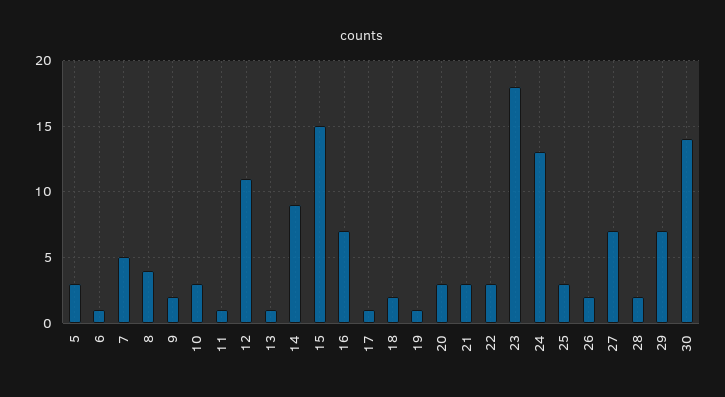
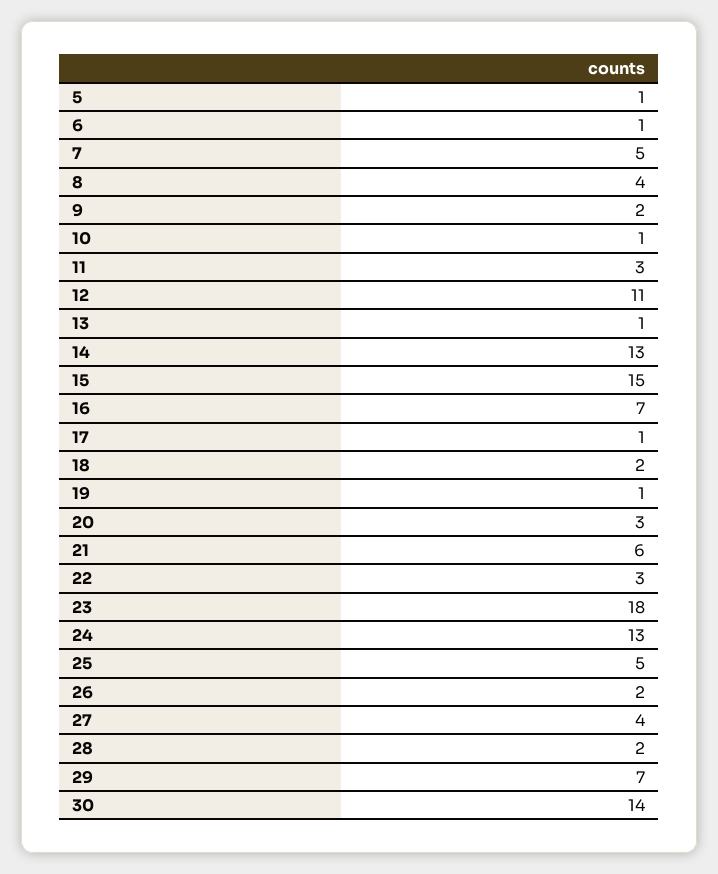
  {
-   "5": 3,
+   "5": 1,
    "6": 1,
    "7": 5,
    "8": 4,
    "9": 2,
-   "10": 3,
+   "10": 1,
-   "11": 1,
+   "11": 3,
    "12": 11,
    "13": 1,
-   "14": 9,
+   "14": 13,
    "15": 15,
    "16": 7,
    "17": 1,
    "18": 2,
    "19": 1,
    "20": 3,
-   "21": 3,
+   "21": 6,
    "22": 3,
    "23": 18,
    "24": 13,
-   "25": 3,
+   "25": 5,
    "26": 2,
-   "27": 7,
+   "27": 4,
    "28": 2,
    "29": 7,
    "30": 14
  }

